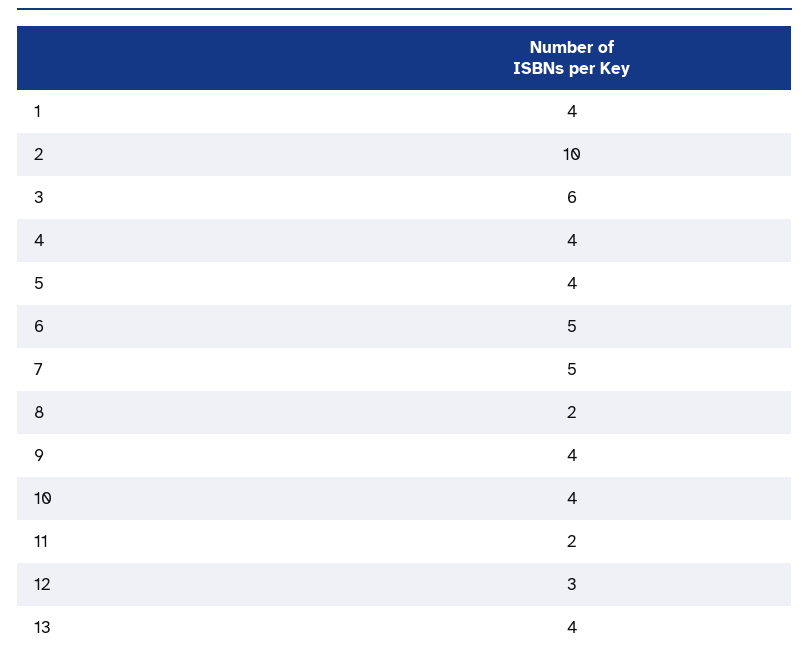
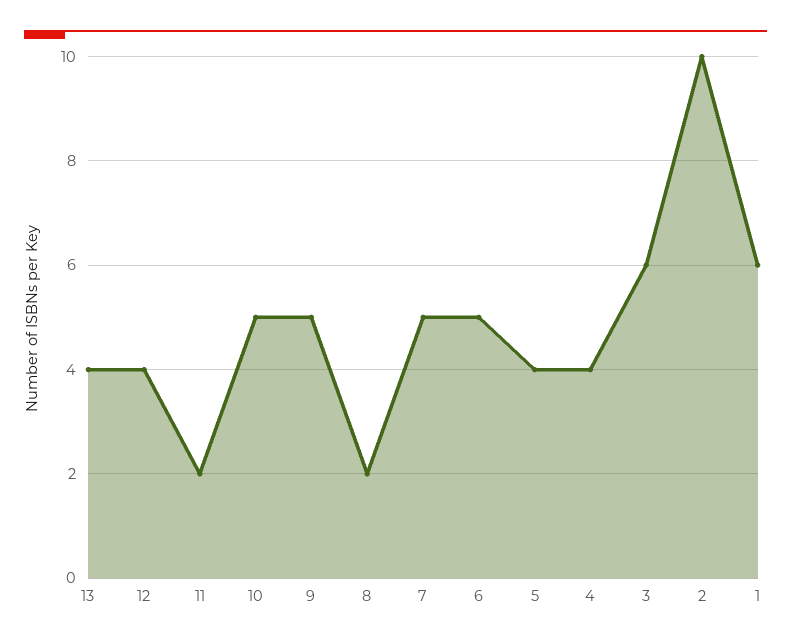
  {
-   "1": 4,
+   "1": 6,
    "2": 10,
    "3": 6,
    "4": 4,
    "5": 4,
    "6": 5,
    "7": 5,
    "8": 2,
-   "9": 4,
+   "9": 5,
-   "10": 4,
+   "10": 5,
    "11": 2,
-   "12": 3,
+   "12": 4,
    "13": 4
  }

